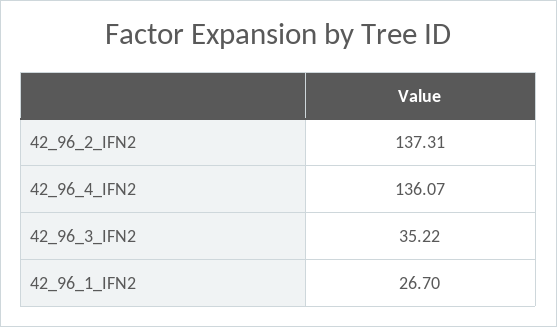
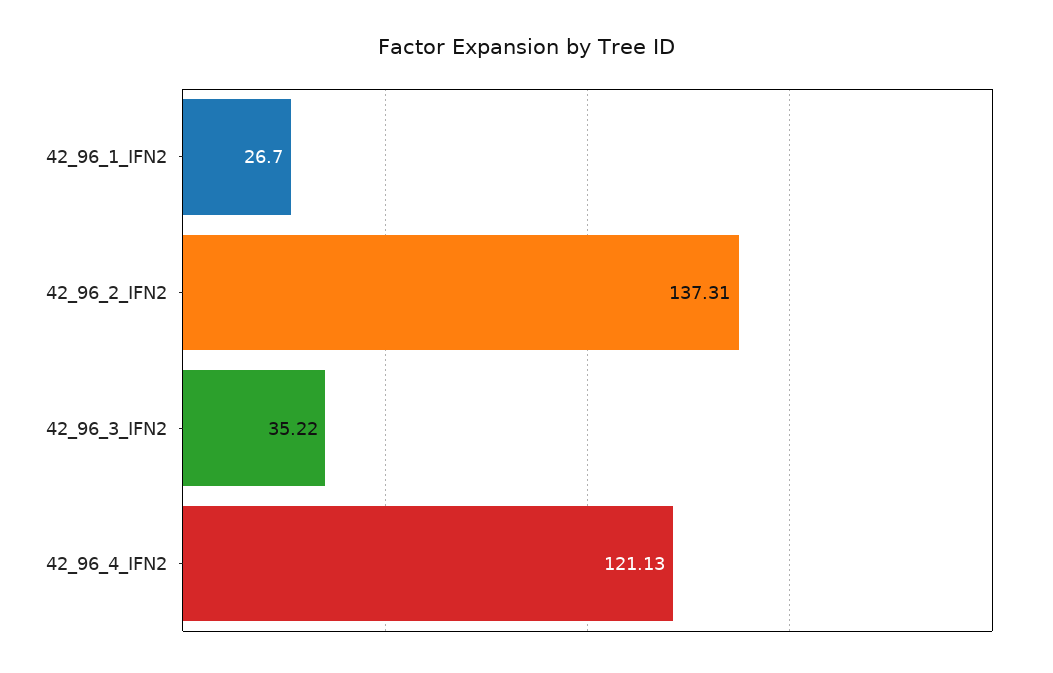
  {
    "42_96_2_IFN2": 137.31,
-   "42_96_4_IFN2": 136.07,
+   "42_96_4_IFN2": 121.13,
    "42_96_3_IFN2": 35.22,
    "42_96_1_IFN2": 26.7
  }

